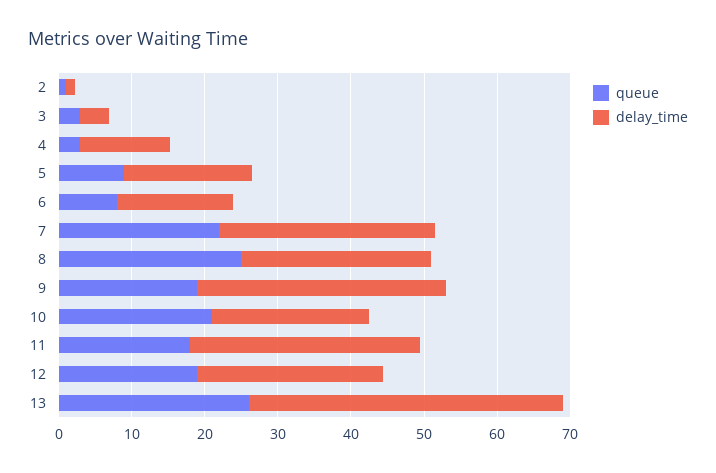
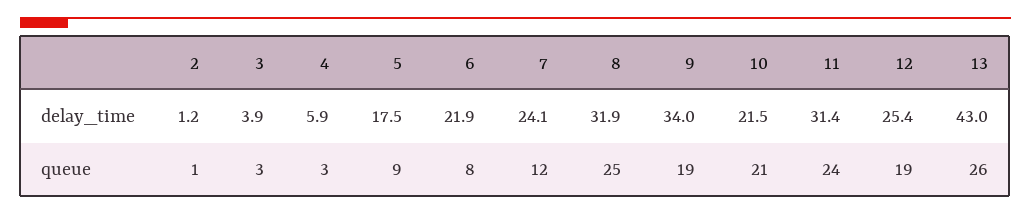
  {
    "queue": {
      "2": 1,
      "3": 3,
      "4": 3,
      "5": 9,
      "6": 8,
-     "7": 22,
+     "7": 12,
      "8": 25,
      "9": 19,
      "10": 21,
-     "11": 18,
+     "11": 24,
      "12": 19,
      "13": 26
    },
    "delay_time": {
      "2": 1.2,
      "3": 3.9,
-     "4": 12,
+     "4": 5.9,
      "5": 17.5,
-     "6": 16,
+     "6": 21.9,
-     "7": 30,
+     "7": 24.1,
-     "8": 26,
+     "8": 31.9,
      "9": 34,
      "10": 21.5,
      "11": 31.4,
      "12": 25.4,
      "13": 43
    }
  }

